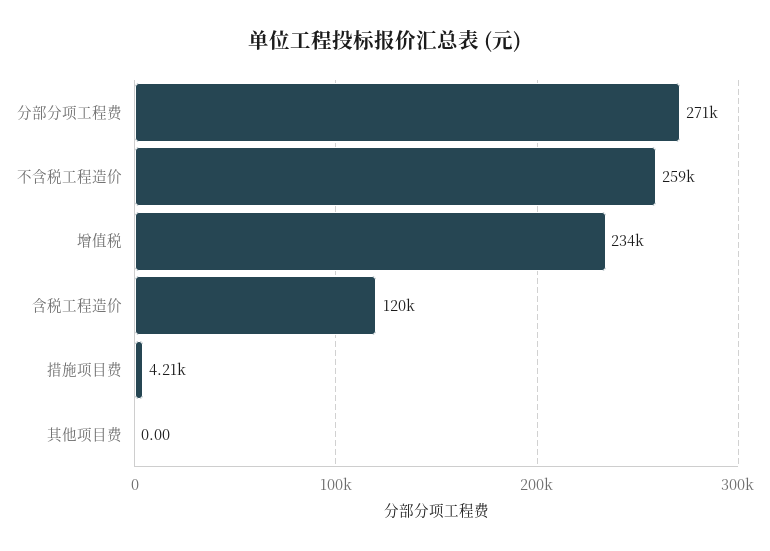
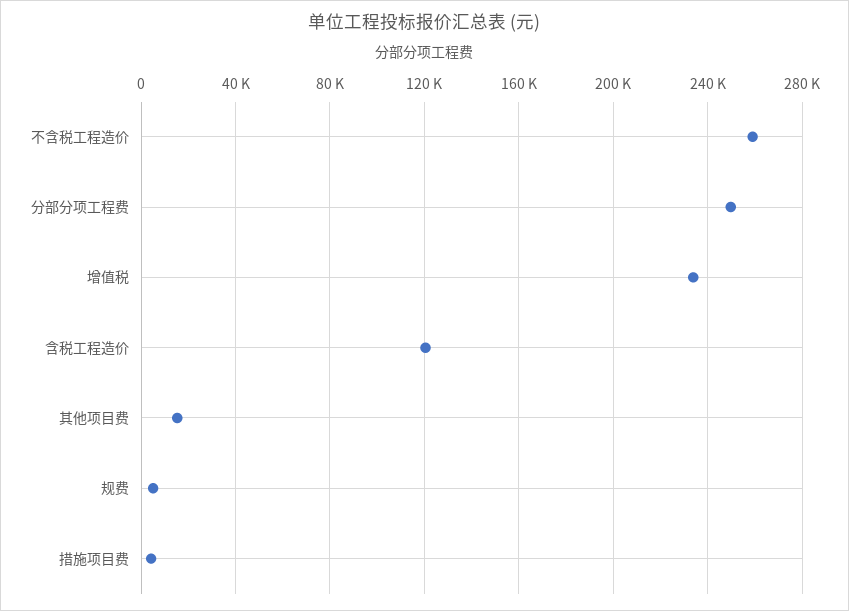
  {
-   "分部分项工程费": 271000,
+   "分部分项工程费": 250000,
    "不含税工程造价": 259000,
    "增值税": 234000,
    "含税工程造价": 120000,
    "措施项目费": 4210,
-   "其他项目费": 0
+   "其他项目费": 15000,
+   "规费": 5000
  }

